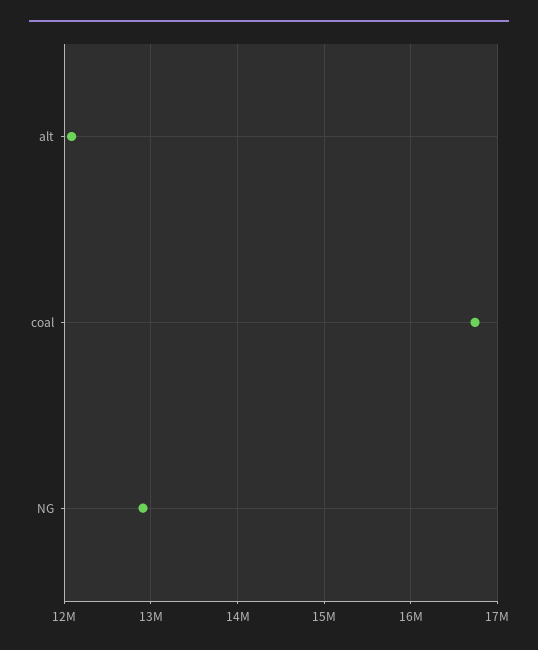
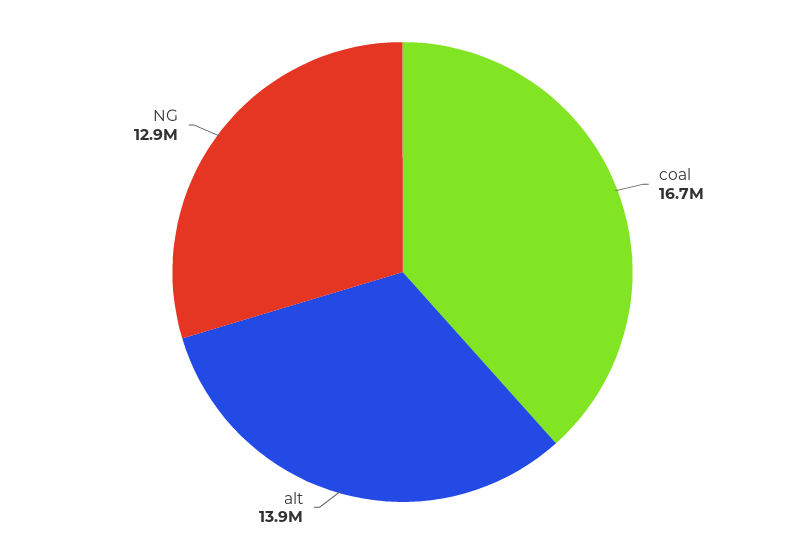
  {
-   "alt": 12100000,
+   "alt": 13900000,
    "coal": 16700000,
    "NG": 12900000
  }

